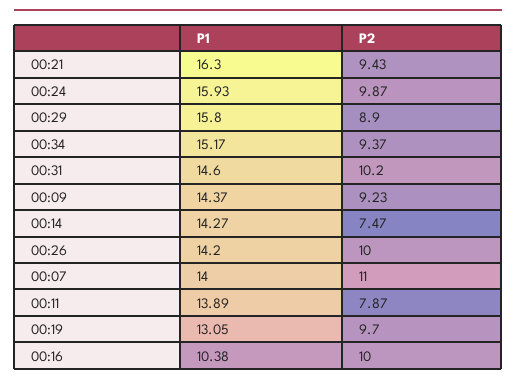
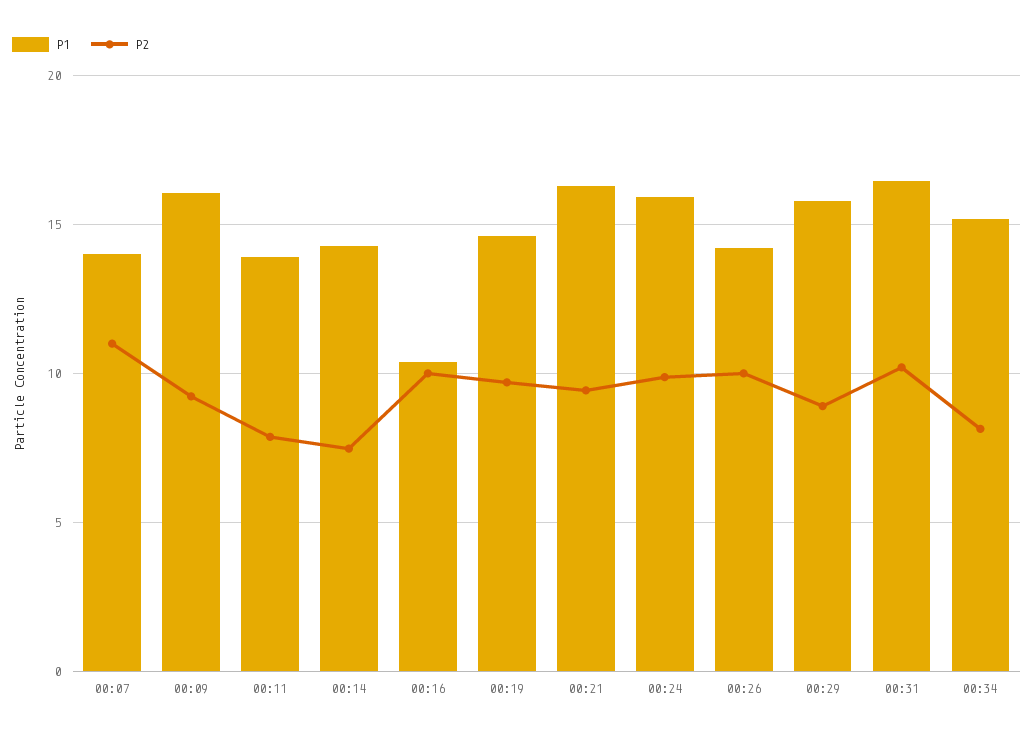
  {
    "P1": {
      "00:21": 16.3,
      "00:24": 15.93,
      "00:29": 15.8,
      "00:34": 15.17,
-     "00:31": 14.6,
+     "00:31": 16.5,
-     "00:09": 14.37,
+     "00:09": 16,
      "00:14": 14.27,
      "00:26": 14.2,
      "00:07": 14,
      "00:11": 13.89,
-     "00:19": 13.05,
+     "00:19": 14.5,
      "00:16": 10.38
    },
    "P2": {
      "00:21": 9.43,
      "00:24": 9.87,
      "00:29": 8.9,
-     "00:34": 9.37,
+     "00:34": 8,
      "00:31": 10.2,
      "00:09": 9.23,
      "00:14": 7.47,
      "00:26": 10,
      "00:07": 11,
      "00:11": 7.87,
      "00:19": 9.7,
      "00:16": 10
    }
  }

